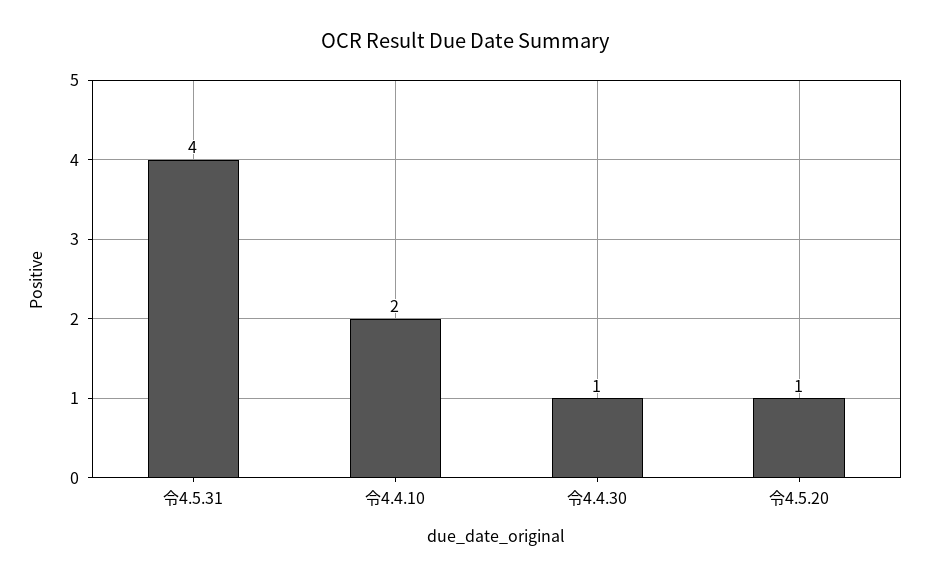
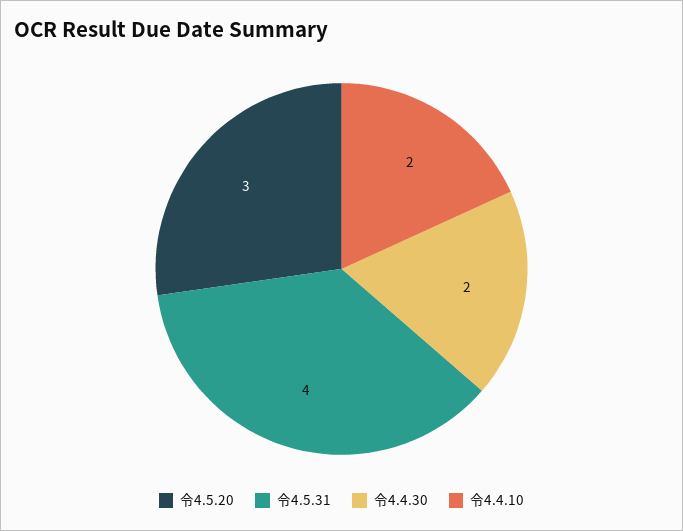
  {
    "令4.5.31": 4,
    "令4.4.10": 2,
-   "令4.4.30": 1,
+   "令4.4.30": 2,
-   "令4.5.20": 1
+   "令4.5.20": 3
  }

